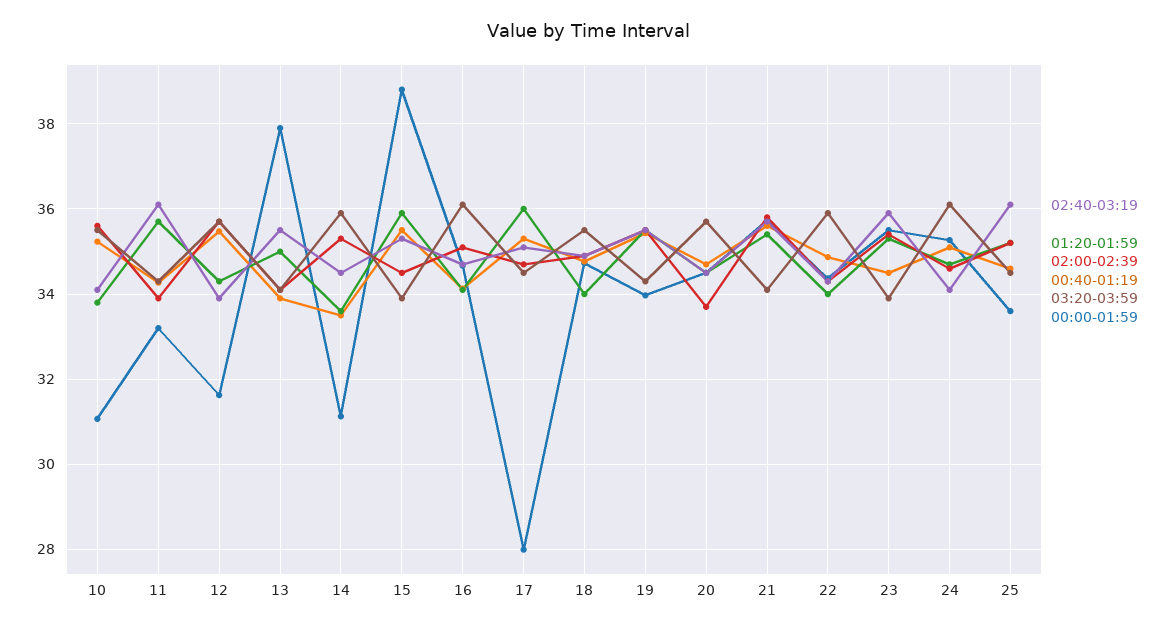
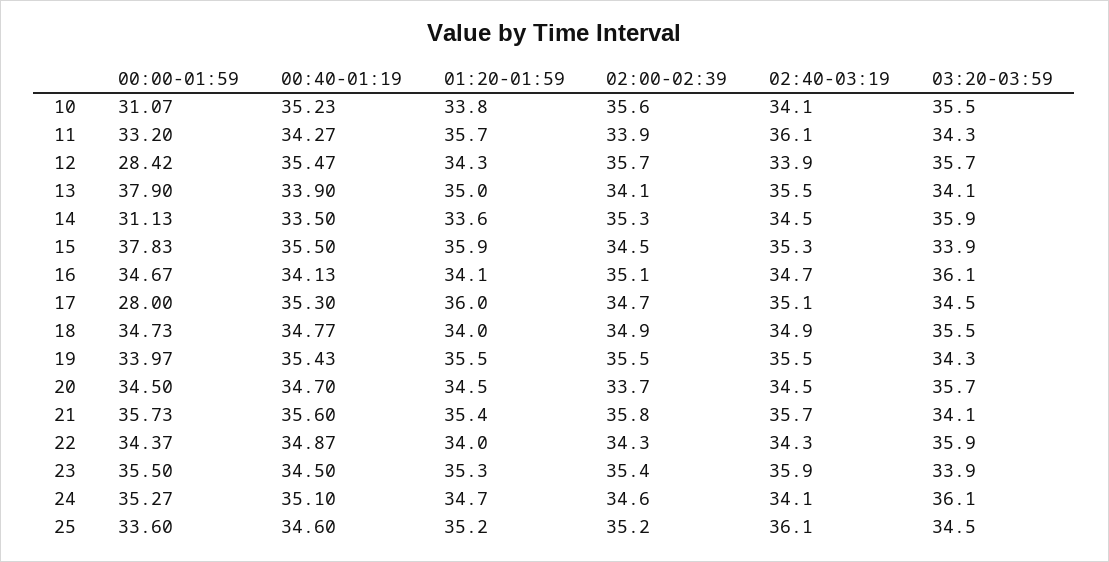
  {
    "02:40-03:19": {
      "10": 34.1,
      "11": 36.1,
      "12": 33.9,
      "13": 35.5,
      "14": 34.5,
      "15": 35.3,
      "16": 34.7,
      "17": 35.1,
      "18": 34.9,
      "19": 35.5,
      "20": 34.5,
      "21": 35.7,
      "22": 34.3,
      "23": 35.9,
      "24": 34.1,
      "25": 36.1
    },
    "01:20-01:59": {
      "10": 33.8,
      "11": 35.7,
      "12": 34.3,
      "13": 35,
      "14": 33.6,
      "15": 35.9,
      "16": 34.1,
      "17": 36,
      "18": 34,
      "19": 35.5,
      "20": 34.5,
      "21": 35.4,
      "22": 34,
      "23": 35.3,
      "24": 34.7,
      "25": 35.2
    },
    "02:00-02:39": {
      "10": 35.6,
      "11": 33.9,
      "12": 35.7,
      "13": 34.1,
      "14": 35.3,
      "15": 34.5,
      "16": 35.1,
      "17": 34.7,
      "18": 34.9,
      "19": 35.5,
      "20": 33.7,
      "21": 35.8,
      "22": 34.3,
      "23": 35.4,
      "24": 34.6,
      "25": 35.2
    },
    "00:40-01:19": {
      "10": 35.23,
      "11": 34.27,
      "12": 35.47,
      "13": 33.9,
      "14": 33.5,
      "15": 35.5,
      "16": 34.13,
      "17": 35.3,
      "18": 34.77,
      "19": 35.43,
      "20": 34.7,
      "21": 35.6,
      "22": 34.87,
      "23": 34.5,
      "24": 35.1,
      "25": 34.6
    },
    "03:20-03:59": {
      "10": 35.5,
      "11": 34.3,
      "12": 35.7,
      "13": 34.1,
      "14": 35.9,
      "15": 33.9,
      "16": 36.1,
      "17": 34.5,
      "18": 35.5,
      "19": 34.3,
      "20": 35.7,
      "21": 34.1,
      "22": 35.9,
      "23": 33.9,
      "24": 36.1,
      "25": 34.5
    },
    "00:00-01:59": {
      "10": 31.07,
      "11": 33.2,
-     "12": 31.6,
+     "12": 28.42,
      "13": 37.9,
      "14": 31.13,
-     "15": 38.8,
+     "15": 37.83,
      "16": 34.67,
      "17": 28,
      "18": 34.73,
      "19": 33.97,
      "20": 34.5,
      "21": 35.73,
      "22": 34.37,
      "23": 35.5,
      "24": 35.27,
      "25": 33.6
    }
  }

